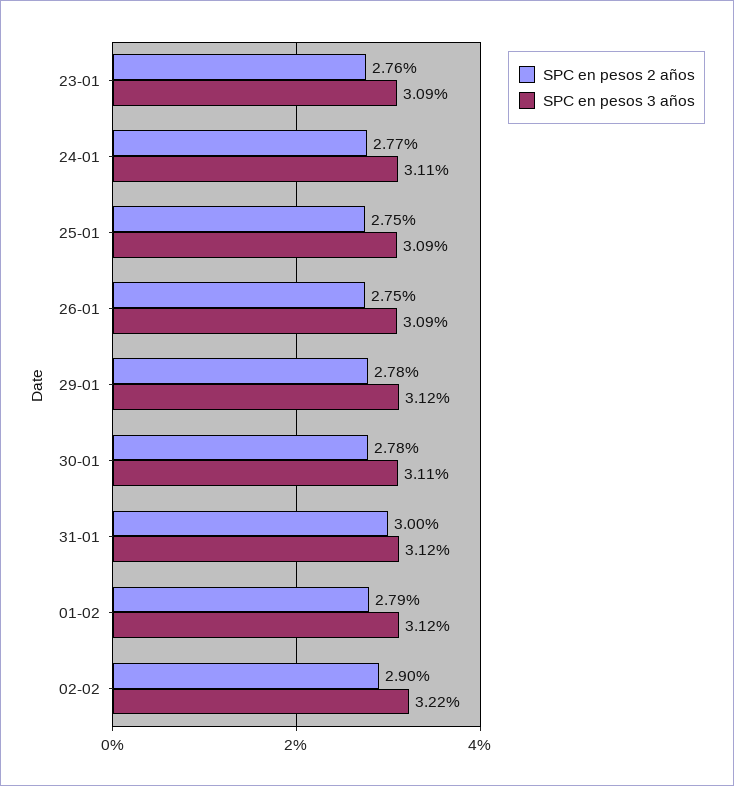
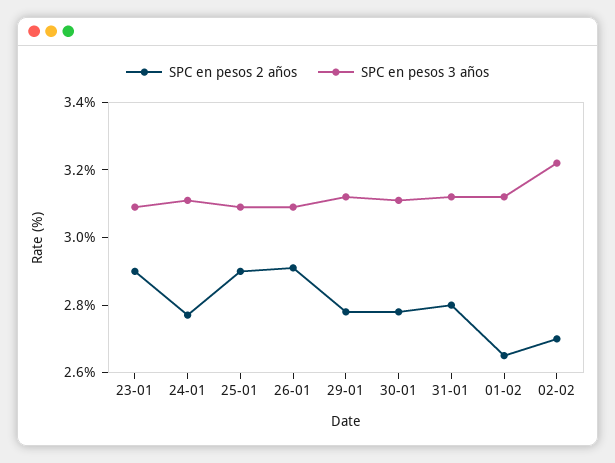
  {
    "SPC en pesos 2 años": {
-     "23-01": 2.76,
+     "23-01": 2.9,
      "24-01": 2.77,
-     "25-01": 2.75,
+     "25-01": 2.9,
-     "26-01": 2.75,
+     "26-01": 2.9,
      "29-01": 2.78,
      "30-01": 2.78,
-     "31-01": 3,
+     "31-01": 2.8,
-     "01-02": 2.79,
+     "01-02": 2.65,
-     "02-02": 2.9
+     "02-02": 2.7
    },
    "SPC en pesos 3 años": {
      "23-01": 3.09,
      "24-01": 3.11,
      "25-01": 3.09,
      "26-01": 3.09,
      "29-01": 3.12,
      "30-01": 3.11,
      "31-01": 3.12,
      "01-02": 3.12,
      "02-02": 3.22
    }
  }

